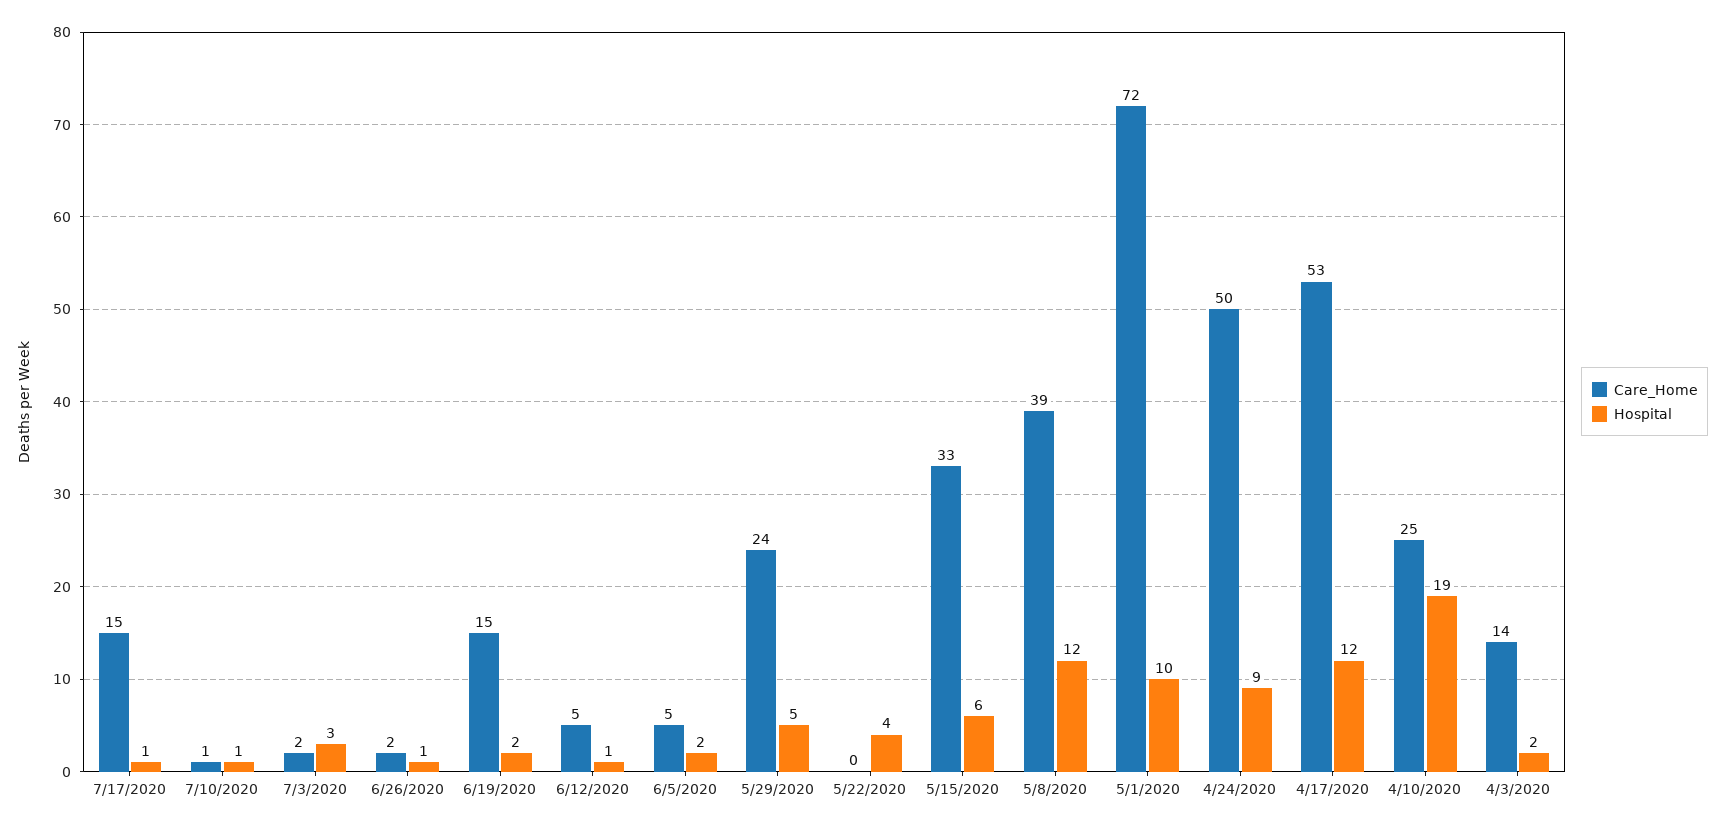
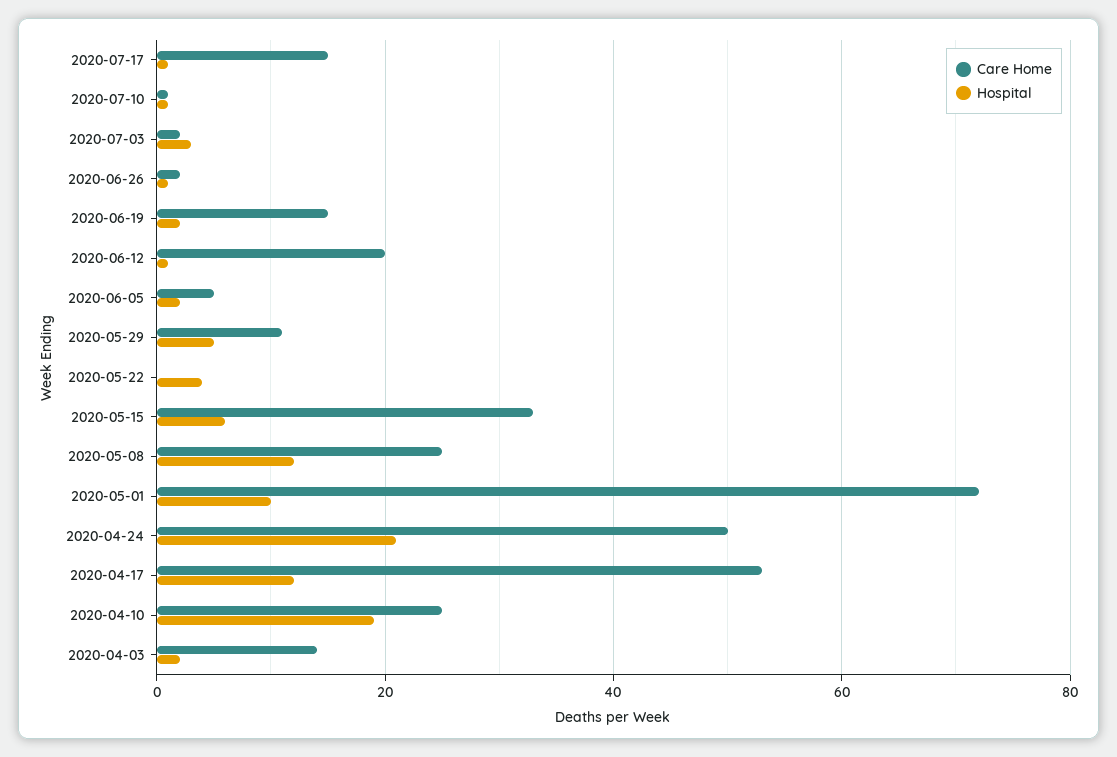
  {
    "Care_Home": {
      "7/17/2020": 15,
      "7/10/2020": 1,
      "7/3/2020": 2,
      "6/26/2020": 2,
      "6/19/2020": 15,
-     "6/12/2020": 5,
+     "6/12/2020": 20,
      "6/5/2020": 5,
-     "5/29/2020": 24,
+     "5/29/2020": 10,
      "5/22/2020": 0,
      "5/15/2020": 33,
-     "5/8/2020": 39,
+     "5/8/2020": 25,
      "5/1/2020": 72,
      "4/24/2020": 50,
      "4/17/2020": 53,
      "4/10/2020": 25,
      "4/3/2020": 14
    },
    "Hospital": {
      "7/17/2020": 1,
      "7/10/2020": 1,
      "7/3/2020": 3,
      "6/26/2020": 1,
      "6/19/2020": 2,
      "6/12/2020": 1,
      "6/5/2020": 2,
      "5/29/2020": 5,
      "5/22/2020": 4,
      "5/15/2020": 6,
      "5/8/2020": 12,
      "5/1/2020": 10,
-     "4/24/2020": 9,
+     "4/24/2020": 20,
      "4/17/2020": 12,
      "4/10/2020": 19,
      "4/3/2020": 2
    }
  }

